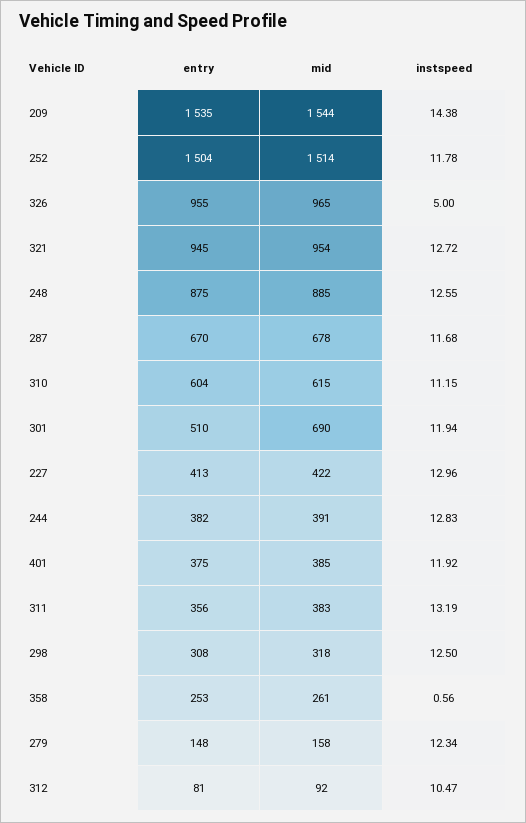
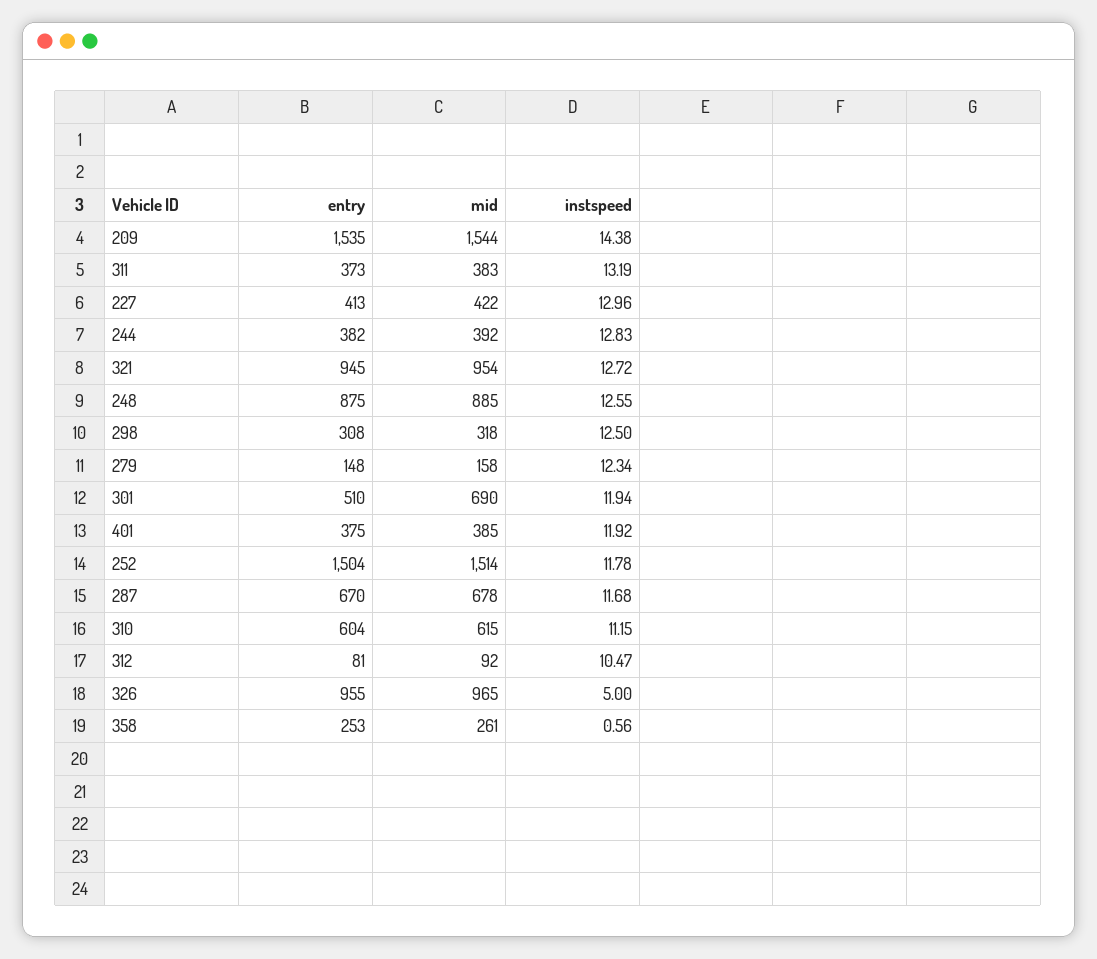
  {
    "entry": {
      "209": 1535,
      "252": 1504,
      "326": 955,
      "321": 945,
      "248": 875,
      "287": 670,
      "310": 604,
      "301": 510,
      "227": 413,
      "244": 382,
      "401": 375,
-     "311": 356,
+     "311": 373,
      "298": 308,
      "358": 253,
      "279": 148,
      "312": 81
    },
    "mid": {
      "209": 1544,
      "252": 1514,
      "326": 965,
      "321": 954,
      "248": 885,
      "287": 678,
      "310": 615,
      "301": 690,
      "227": 422,
-     "244": 391,
+     "244": 392,
      "401": 385,
      "311": 383,
      "298": 318,
      "358": 261,
      "279": 158,
      "312": 92
    },
    "instspeed": {
      "209": 14.38,
      "252": 11.78,
      "326": 5,
      "321": 12.72,
      "248": 12.55,
      "287": 11.68,
      "310": 11.15,
      "301": 11.94,
      "227": 12.96,
      "244": 12.83,
      "401": 11.92,
      "311": 13.19,
      "298": 12.5,
      "358": 0.56,
      "279": 12.34,
      "312": 10.47
    }
  }

